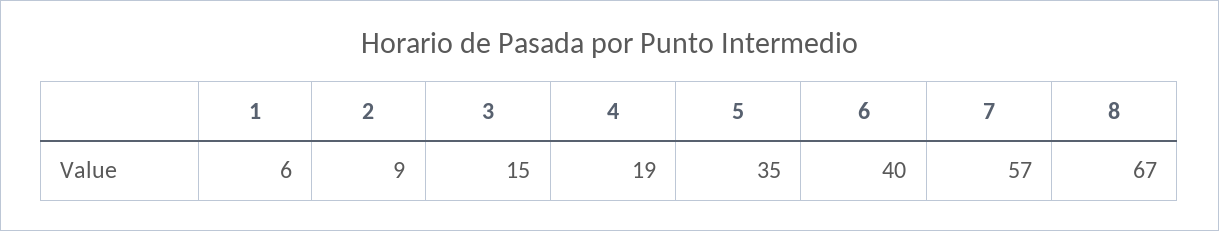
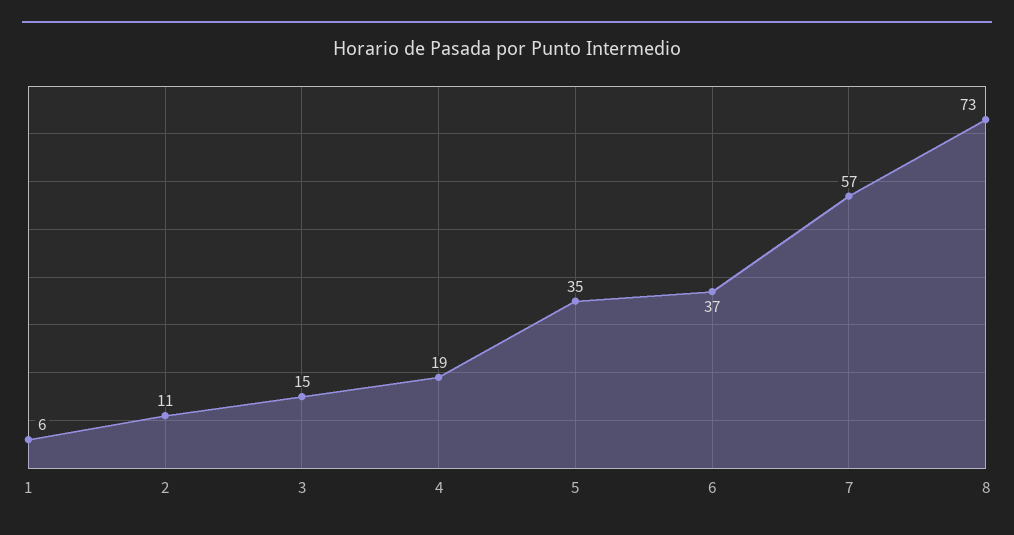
  {
    "1": 6,
-   "2": 9,
+   "2": 11,
    "3": 15,
    "4": 19,
    "5": 35,
-   "6": 40,
+   "6": 37,
    "7": 57,
-   "8": 67
+   "8": 73
  }

